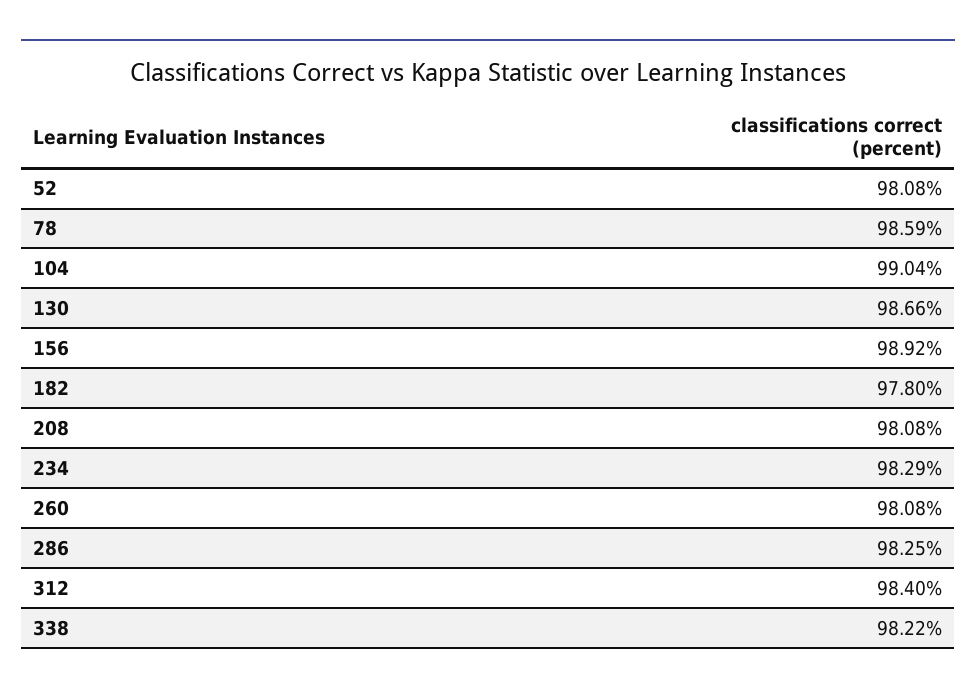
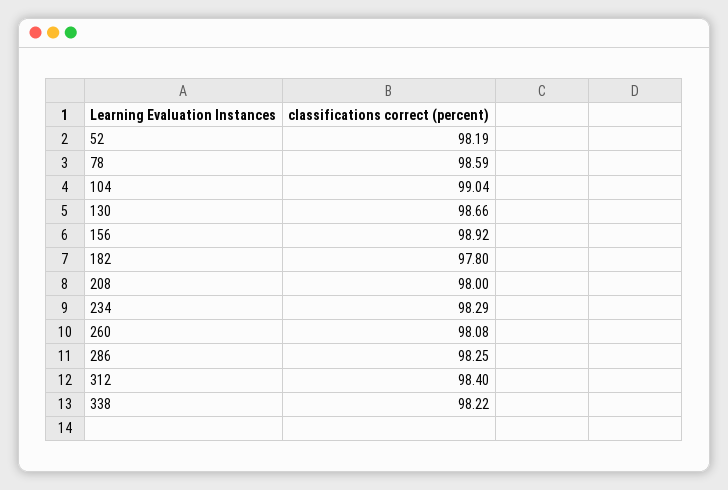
  {
-   "52": 98.08,
+   "52": 98.19,
    "78": 98.59,
    "104": 99.04,
    "130": 98.66,
    "156": 98.92,
    "182": 97.8,
-   "208": 98.08,
+   "208": 98,
    "234": 98.29,
    "260": 98.08,
    "286": 98.25,
    "312": 98.4,
    "338": 98.22
  }

